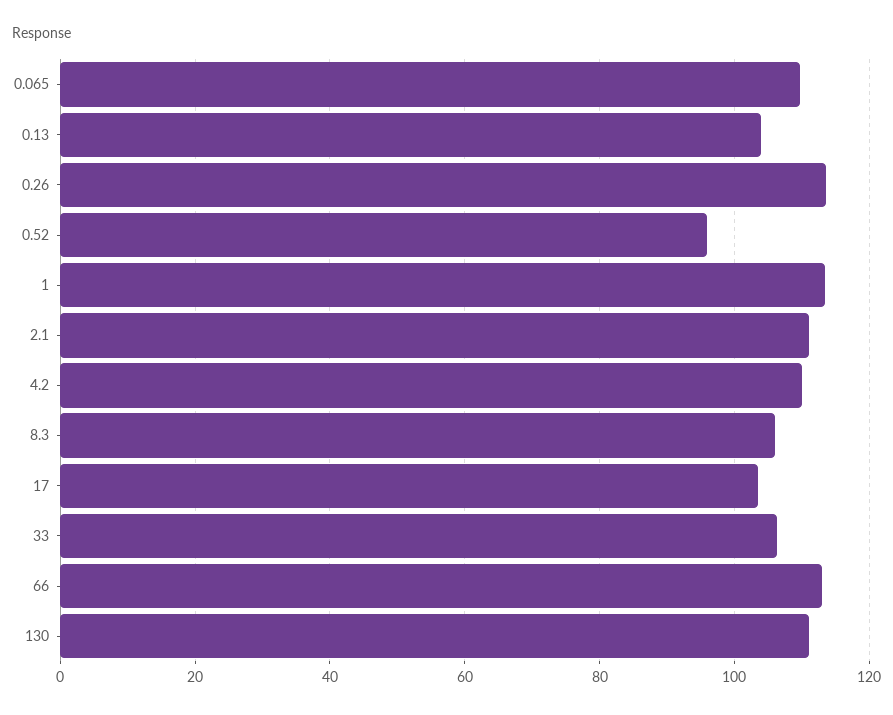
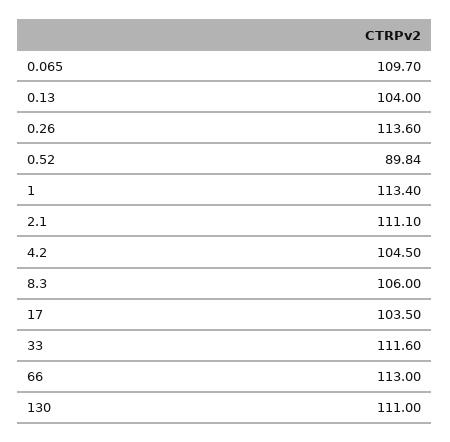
  {
    "0.065": 109.7,
    "0.13": 104,
    "0.26": 113.6,
-   "0.52": 96,
+   "0.52": 89.84,
    "1": 113.4,
    "2.1": 111.1,
-   "4.2": 110,
+   "4.2": 104.5,
    "8.3": 106,
    "17": 103.5,
-   "33": 106,
+   "33": 111.6,
    "66": 113,
    "130": 111
  }

